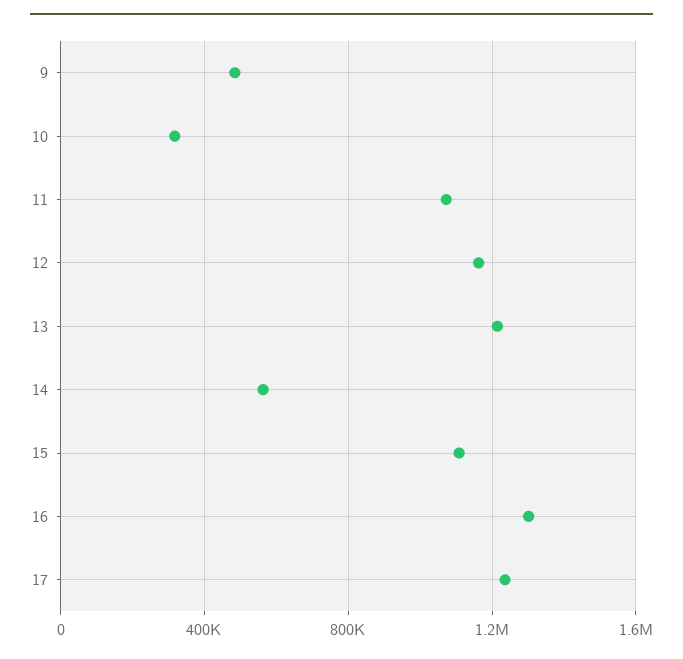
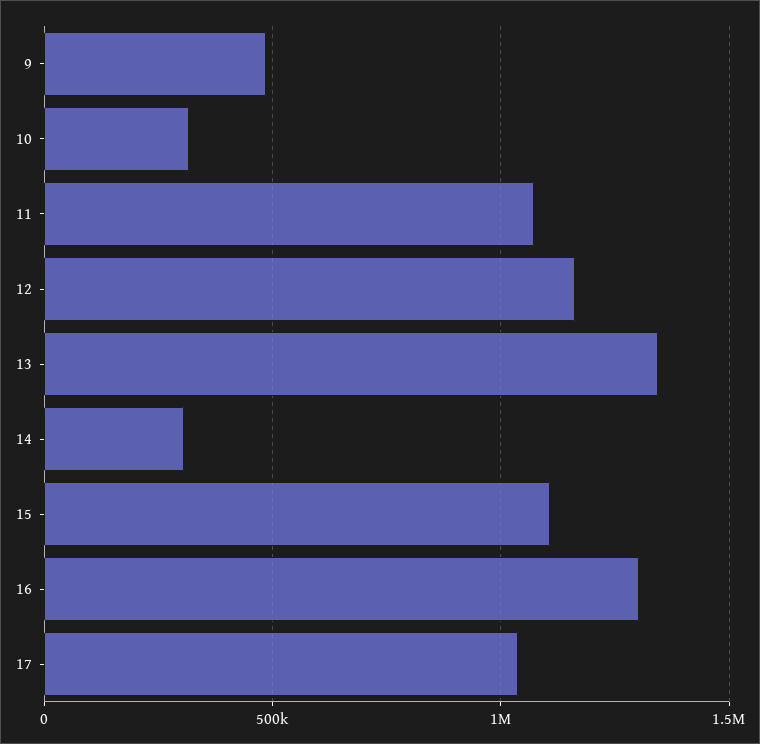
  {
    "9": 500000,
    "10": 300000,
    "11": 1050000,
    "12": 1150000,
-   "13": 1200000,
+   "13": 1350000,
-   "14": 550000,
+   "14": 300000,
    "15": 1100000,
    "16": 1300000,
-   "17": 1250000
+   "17": 1050000
  }

